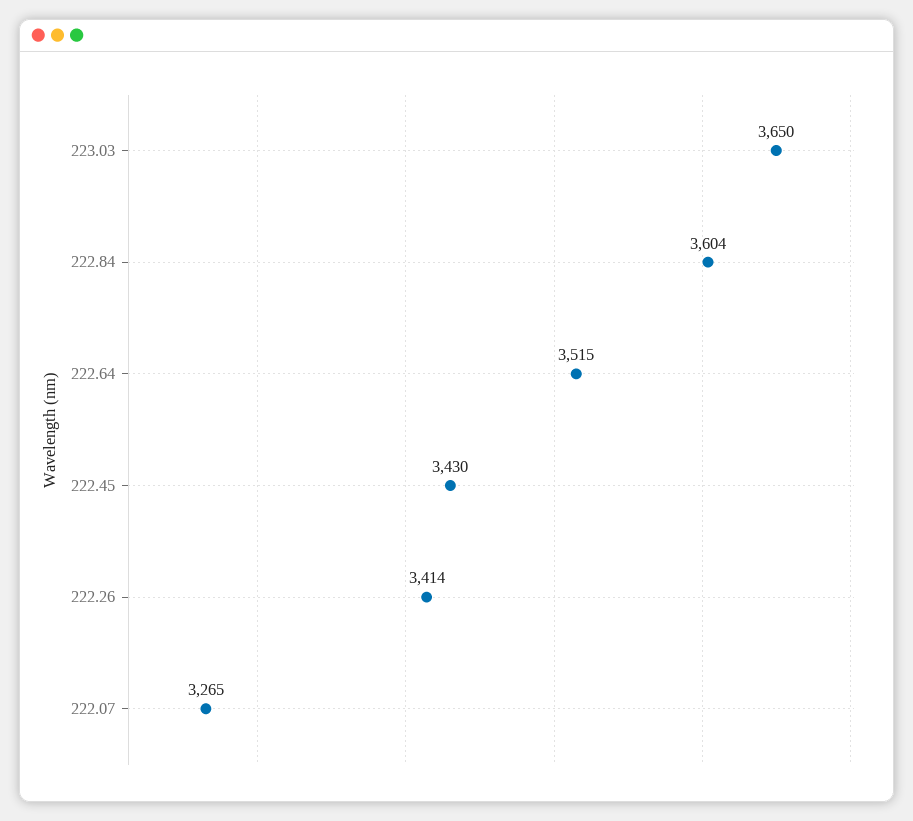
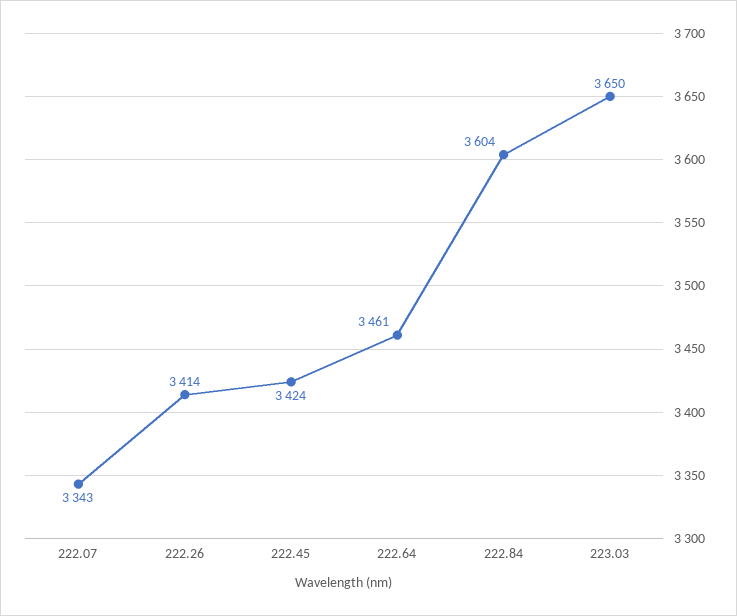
  {
    "223.03": 3650,
    "222.84": 3604,
-   "222.64": 3515,
+   "222.64": 3461,
-   "222.45": 3430,
+   "222.45": 3424,
    "222.26": 3414,
-   "222.07": 3265
+   "222.07": 3343
  }

